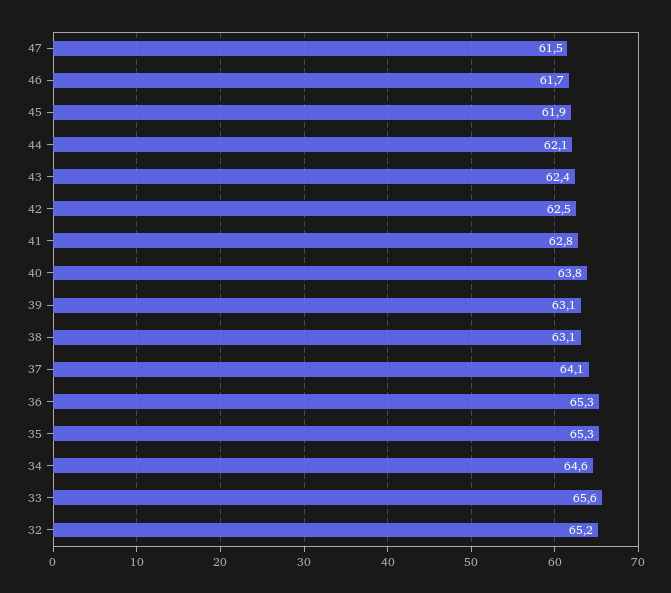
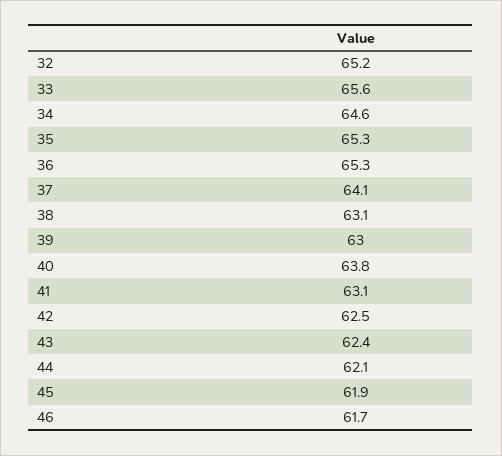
  {
-   "47": 61.5,
    "46": 61.7,
    "45": 61.9,
    "44": 62.1,
    "43": 62.4,
    "42": 62.5,
-   "41": 62.8,
+   "41": 63.1,
    "40": 63.8,
-   "39": 63.1,
+   "39": 63,
    "38": 63.1,
    "37": 64.1,
    "36": 65.3,
    "35": 65.3,
    "34": 64.6,
    "33": 65.6,
    "32": 65.2
  }

